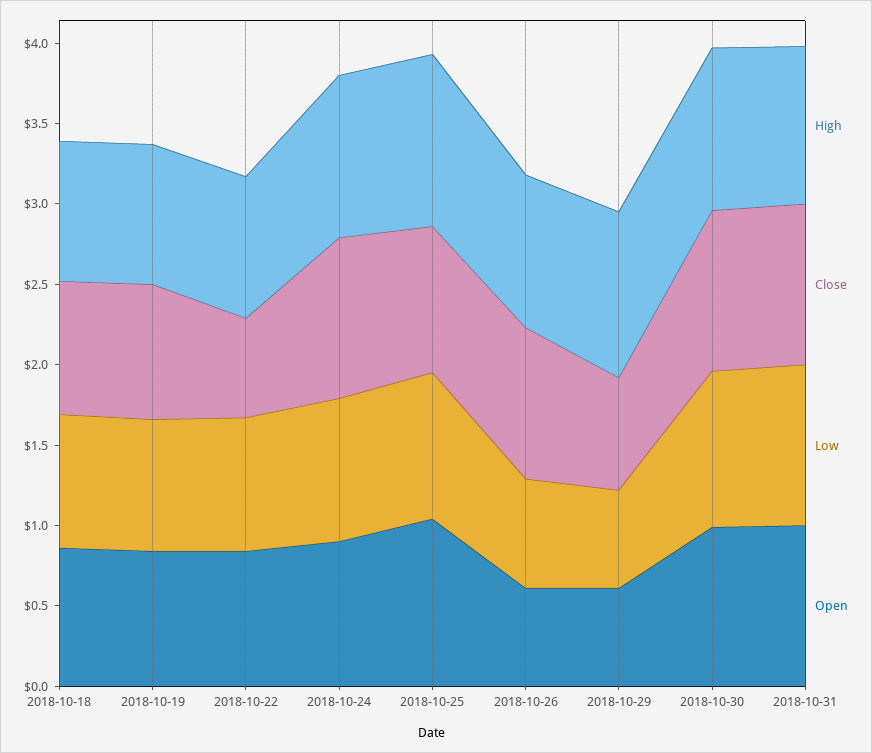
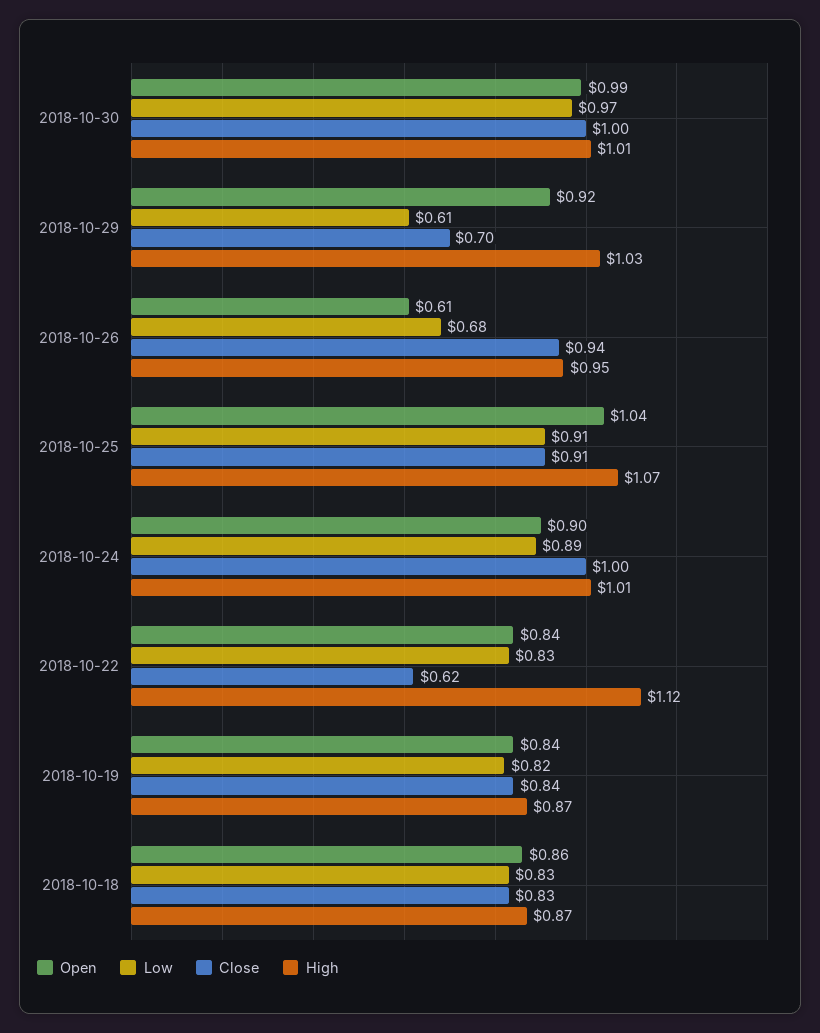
  {
    "High": {
      "2018-10-18": 0.87,
      "2018-10-19": 0.87,
-     "2018-10-22": 0.9,
+     "2018-10-22": 1.12,
      "2018-10-24": 1.01,
      "2018-10-25": 1.07,
      "2018-10-26": 0.95,
      "2018-10-29": 1.03,
-     "2018-10-30": 1.01,
+     "2018-10-30": 1.01
-     "2018-10-31": 1
    },
    "Close": {
      "2018-10-18": 0.83,
      "2018-10-19": 0.84,
      "2018-10-22": 0.62,
      "2018-10-24": 1,
      "2018-10-25": 0.91,
      "2018-10-26": 0.94,
      "2018-10-29": 0.7,
-     "2018-10-30": 1,
+     "2018-10-30": 1
-     "2018-10-31": 1
    },
    "Low": {
      "2018-10-18": 0.83,
      "2018-10-19": 0.82,
      "2018-10-22": 0.83,
      "2018-10-24": 0.89,
      "2018-10-25": 0.91,
      "2018-10-26": 0.68,
      "2018-10-29": 0.61,
-     "2018-10-30": 0.97,
+     "2018-10-30": 0.97
-     "2018-10-31": 1
    },
    "Open": {
      "2018-10-18": 0.86,
      "2018-10-19": 0.84,
      "2018-10-22": 0.84,
      "2018-10-24": 0.9,
      "2018-10-25": 1.04,
      "2018-10-26": 0.61,
-     "2018-10-29": 0.6,
+     "2018-10-29": 0.92,
-     "2018-10-30": 0.99,
+     "2018-10-30": 0.99
-     "2018-10-31": 1
    }
  }

